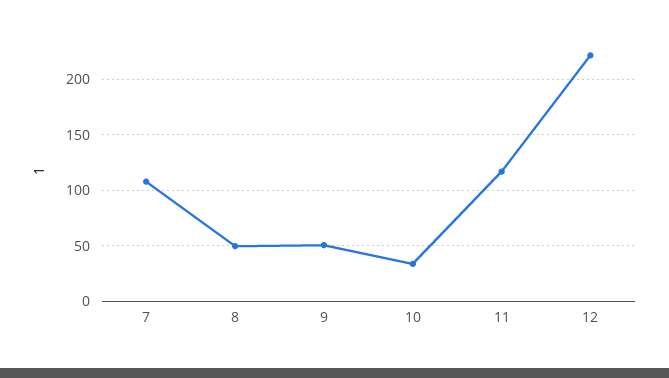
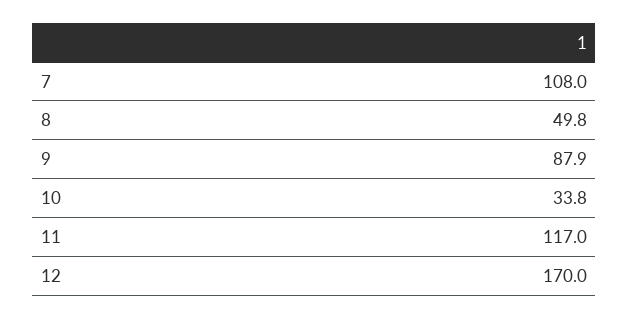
  {
    "7": 108,
    "8": 49.8,
-   "9": 50,
+   "9": 87.9,
    "10": 33.8,
    "11": 117,
-   "12": 220
+   "12": 170
  }

